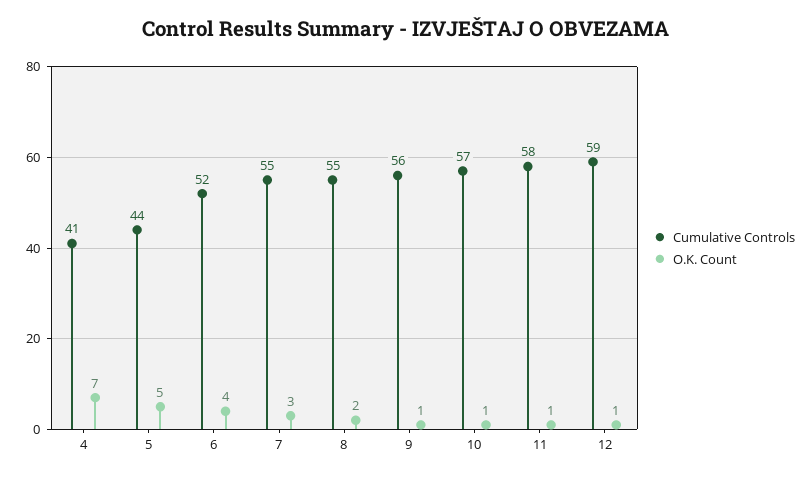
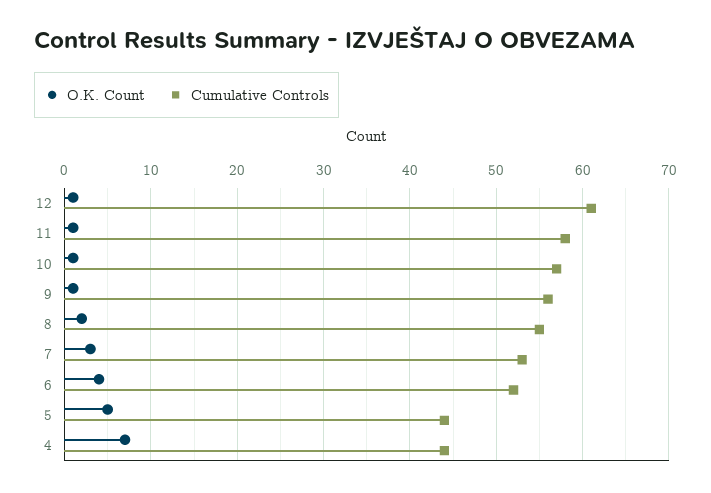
  {
    "Cumulative Controls": {
-     "4": 41,
+     "4": 44,
      "5": 44,
      "6": 52,
-     "7": 55,
+     "7": 53,
      "8": 55,
      "9": 56,
      "10": 57,
      "11": 58,
-     "12": 59
+     "12": 61
    },
    "O.K. Count": {
      "4": 7,
      "5": 5,
      "6": 4,
      "7": 3,
      "8": 2,
      "9": 1,
      "10": 1,
      "11": 1,
      "12": 1
    }
  }

